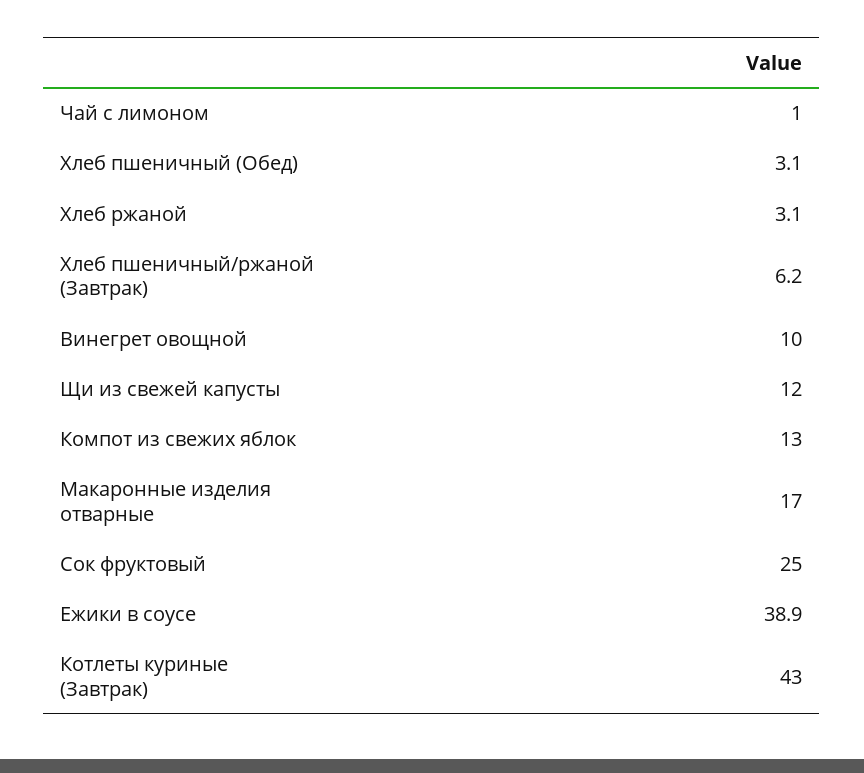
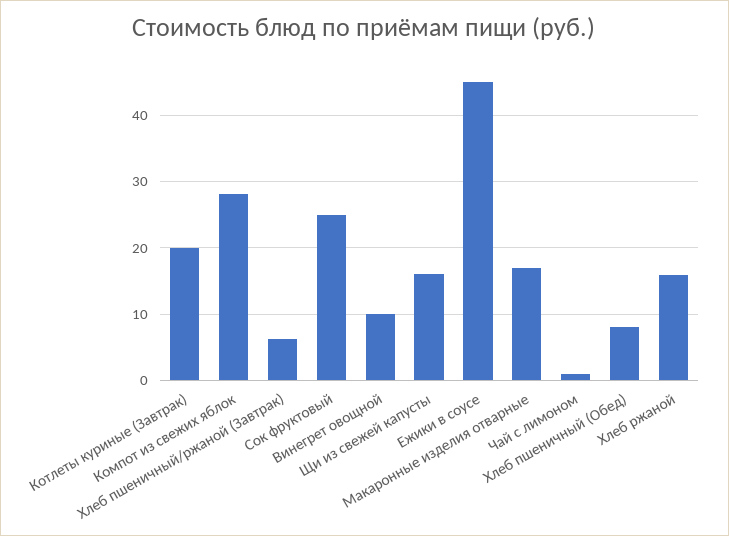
  {
    "Чай с лимоном": 1,
-   "Хлеб пшеничный (Обед)": 3.1,
+   "Хлеб пшеничный (Обед)": 8,
-   "Хлеб ржаной": 3.1,
+   "Хлеб ржаной": 16,
    "Хлеб пшеничный/ржаной (Завтрак)": 6.2,
    "Винегрет овощной": 10,
-   "Щи из свежей капусты": 12,
+   "Щи из свежей капусты": 16,
-   "Компот из свежих яблок": 13,
+   "Компот из свежих яблок": 28,
    "Макаронные изделия отварные": 17,
    "Сок фруктовый": 25,
-   "Ежики в соусе": 38.9,
+   "Ежики в соусе": 45,
-   "Котлеты куриные (Завтрак)": 43
+   "Котлеты куриные (Завтрак)": 20
  }

